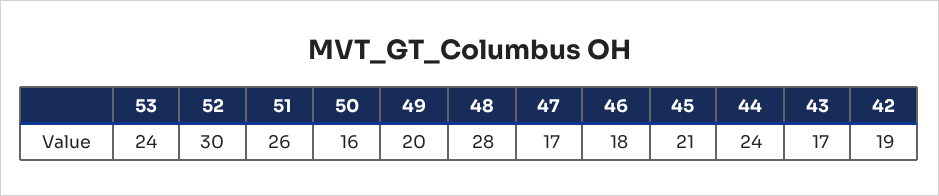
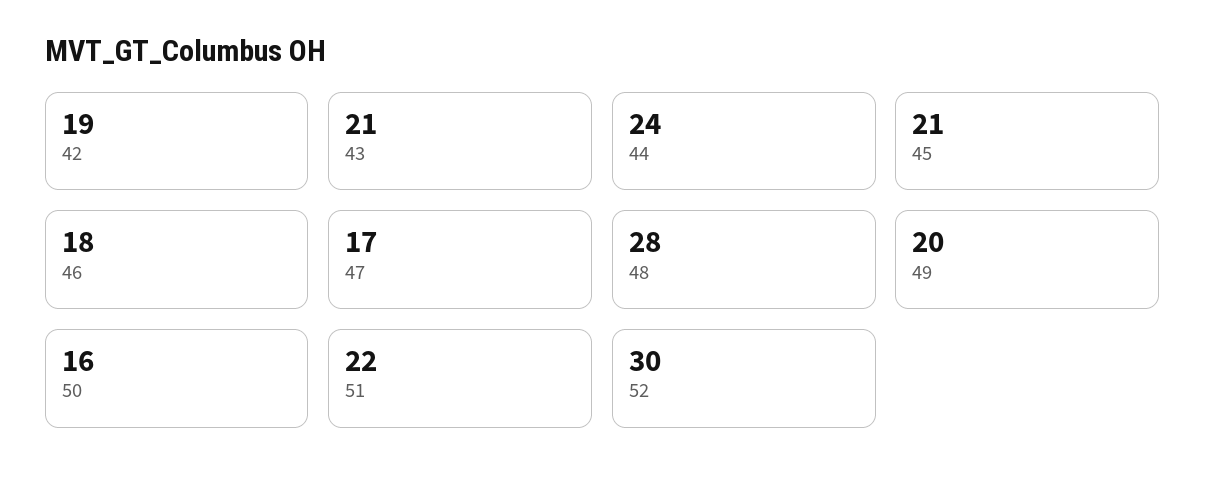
  {
-   "53": 24,
    "52": 30,
-   "51": 26,
+   "51": 22,
    "50": 16,
    "49": 20,
    "48": 28,
    "47": 17,
    "46": 18,
    "45": 21,
    "44": 24,
-   "43": 17,
+   "43": 21,
    "42": 19
  }

